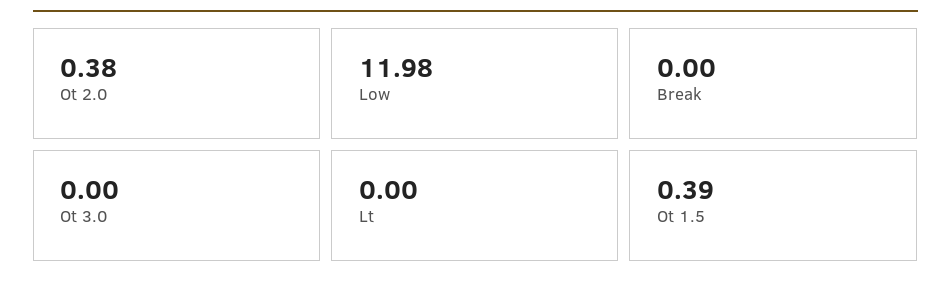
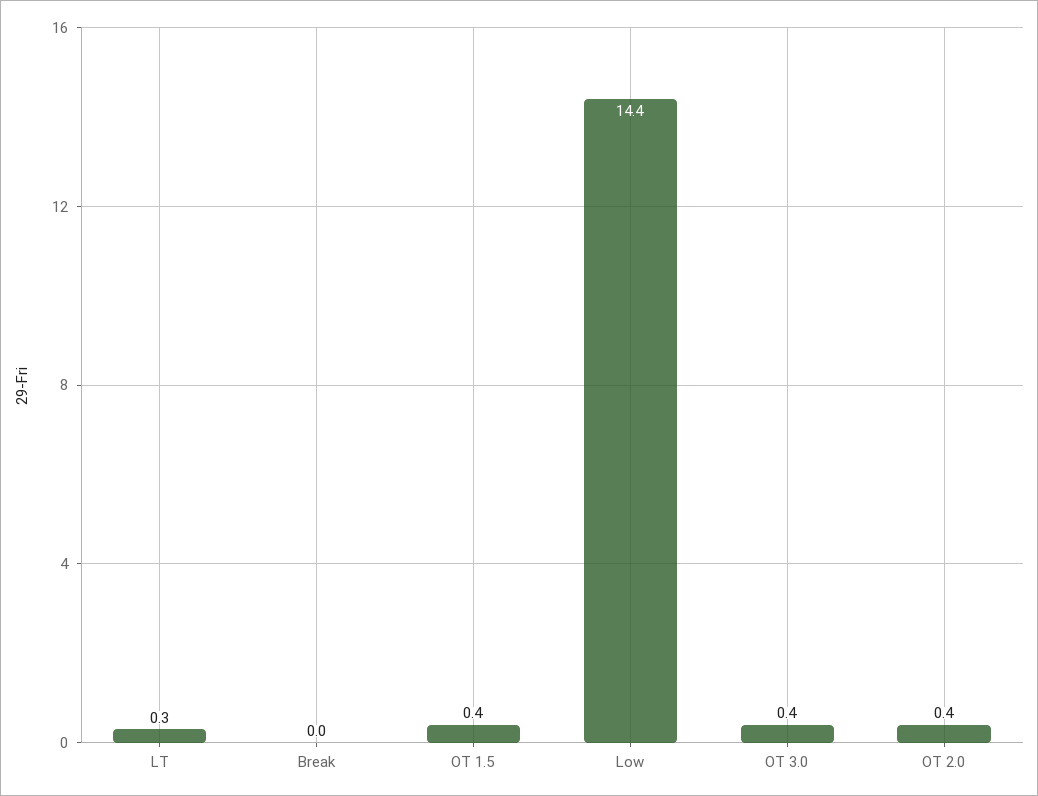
  {
    "Ot 2.0": 0.38,
-   "Low": 11.98,
+   "Low": 14.4,
    "Break": 0,
-   "Ot 3.0": 0,
+   "Ot 3.0": 0.4,
-   "Lt": 0,
+   "Lt": 0.3,
    "Ot 1.5": 0.39
  }

